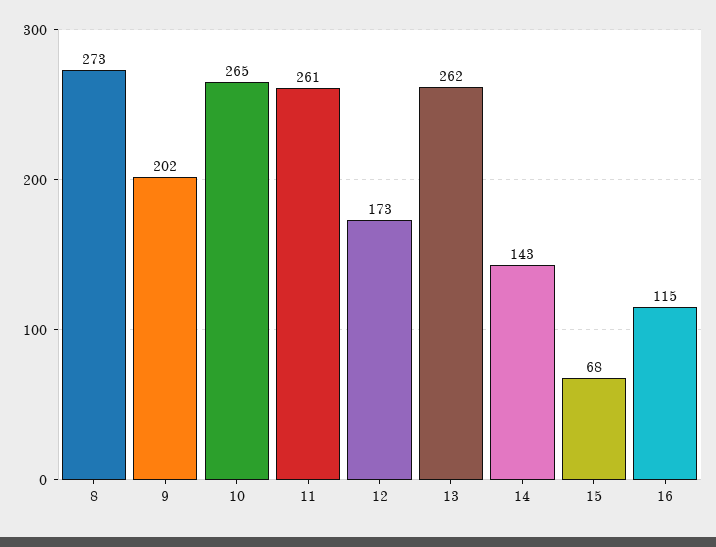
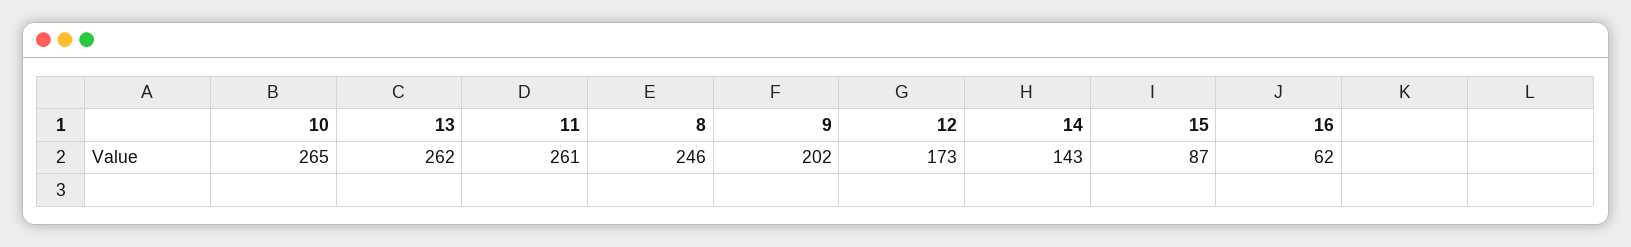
  {
-   "8": 273,
+   "8": 246,
    "9": 202,
    "10": 265,
    "11": 261,
    "12": 173,
    "13": 262,
    "14": 143,
-   "15": 68,
+   "15": 87,
-   "16": 115
+   "16": 62
  }

